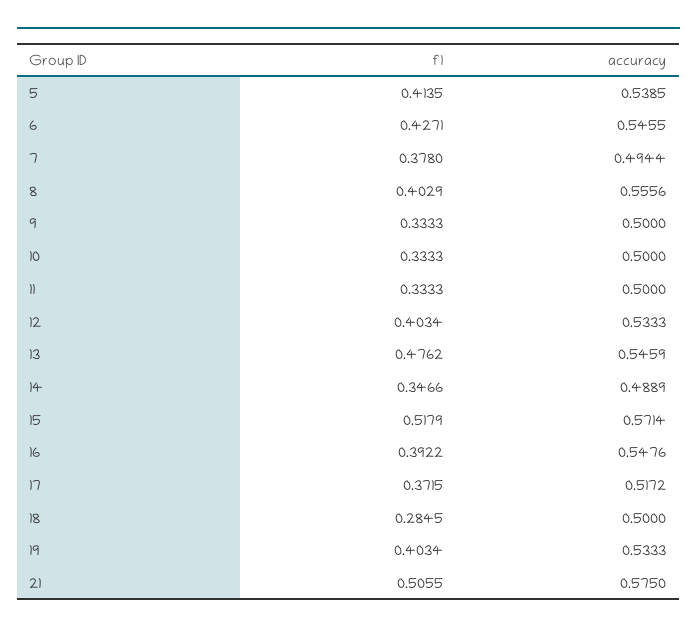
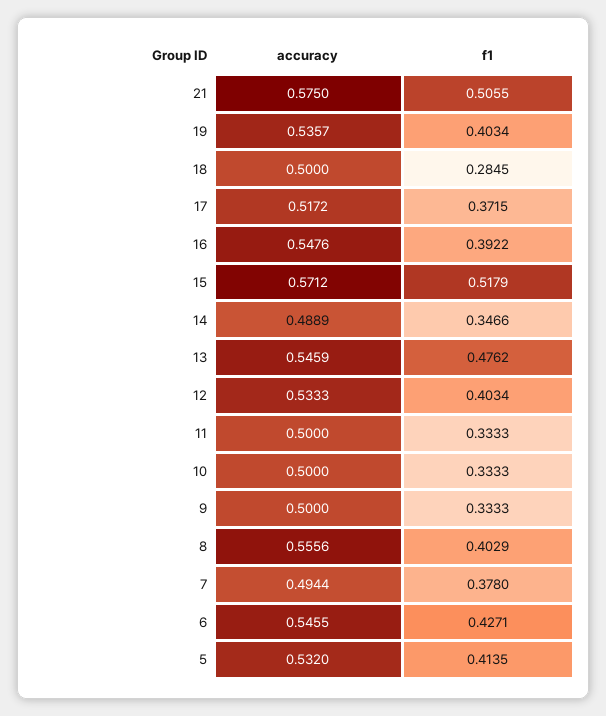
  {
    "f1": {
      "5": 0.4135,
      "6": 0.4271,
      "7": 0.378,
      "8": 0.4029,
      "9": 0.3333,
      "10": 0.3333,
      "11": 0.3333,
      "12": 0.4034,
      "13": 0.4762,
      "14": 0.3466,
      "15": 0.5179,
      "16": 0.3922,
      "17": 0.3715,
      "18": 0.2845,
      "19": 0.4034,
      "21": 0.5055
    },
    "accuracy": {
-     "5": 0.5385,
+     "5": 0.532,
      "6": 0.5455,
      "7": 0.4944,
      "8": 0.5556,
      "9": 0.5,
      "10": 0.5,
      "11": 0.5,
      "12": 0.5333,
      "13": 0.5459,
      "14": 0.4889,
-     "15": 0.5714,
+     "15": 0.5712,
      "16": 0.5476,
      "17": 0.5172,
      "18": 0.5,
-     "19": 0.5333,
+     "19": 0.5357,
      "21": 0.575
    }
  }

